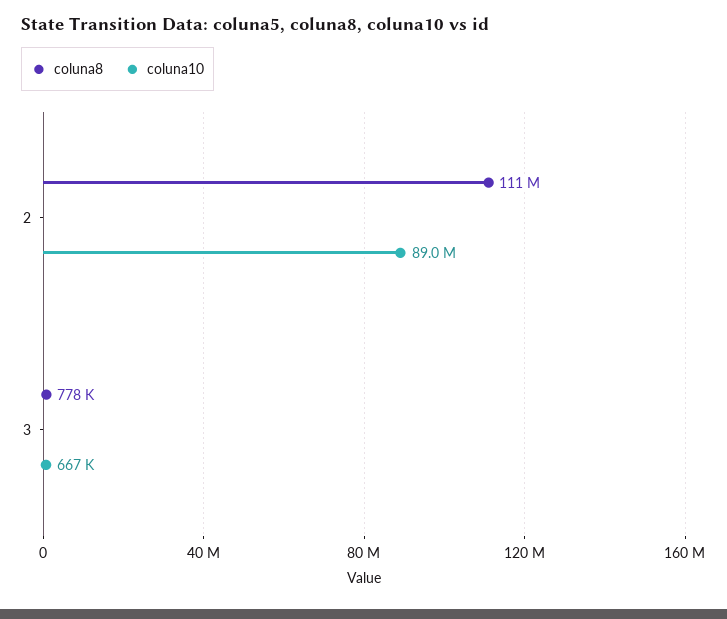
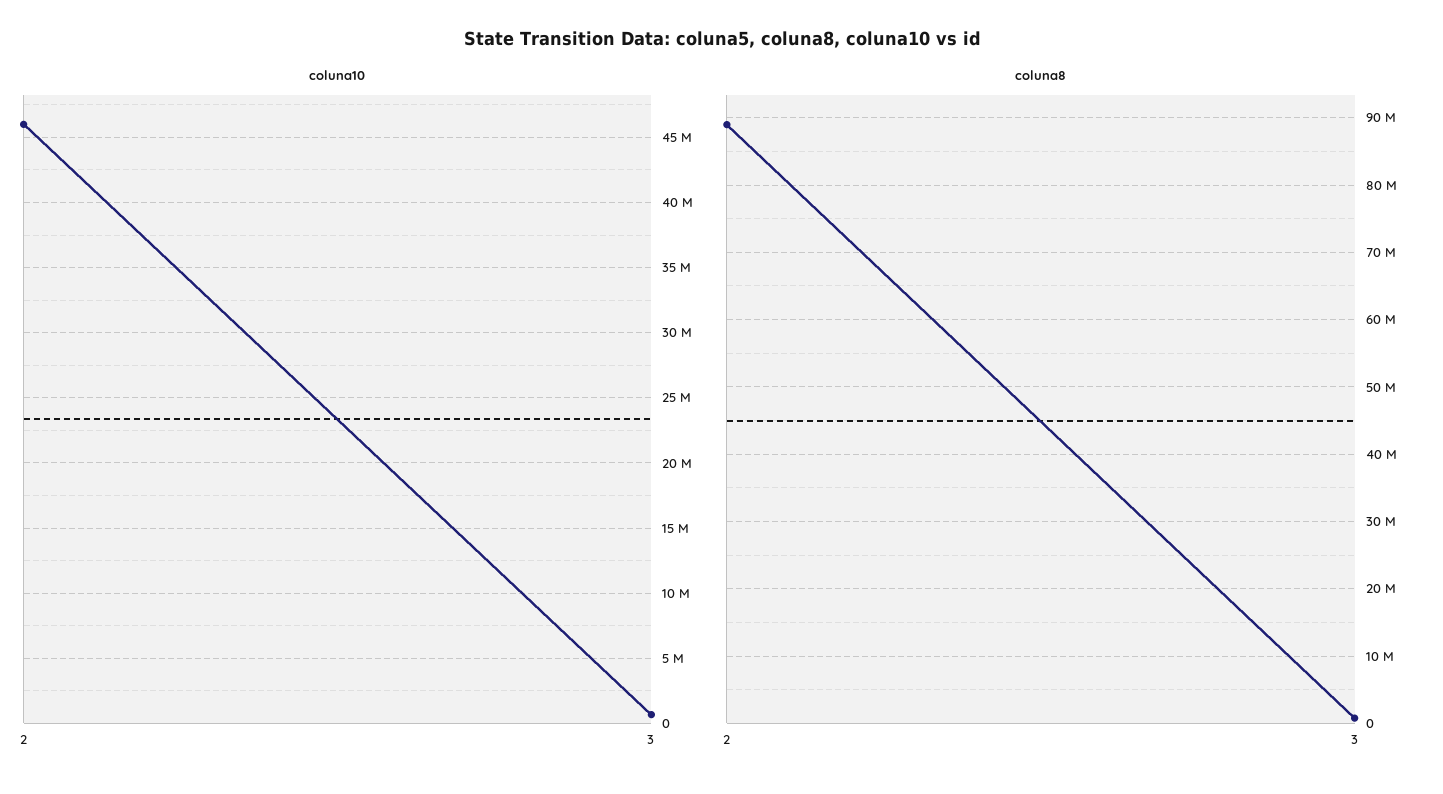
  {
    "coluna8": {
-     "2": 111000000,
+     "2": 89000000,
      "3": 778000
    },
    "coluna10": {
-     "2": 89000000,
+     "2": 46000000,
      "3": 667000
    }
  }

